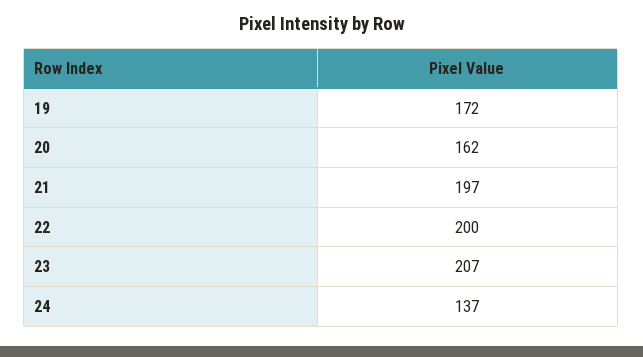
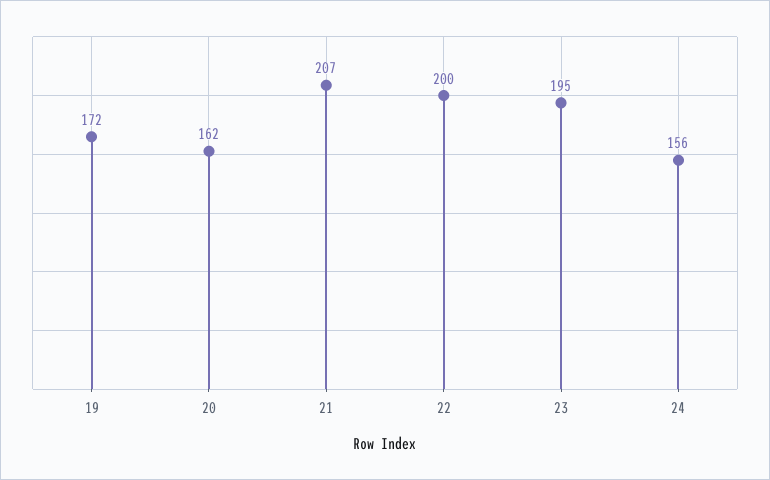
  {
    "19": 172,
    "20": 162,
-   "21": 197,
+   "21": 207,
    "22": 200,
-   "23": 207,
+   "23": 195,
-   "24": 137
+   "24": 156
  }

